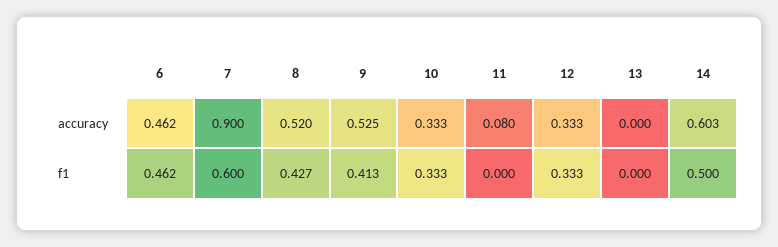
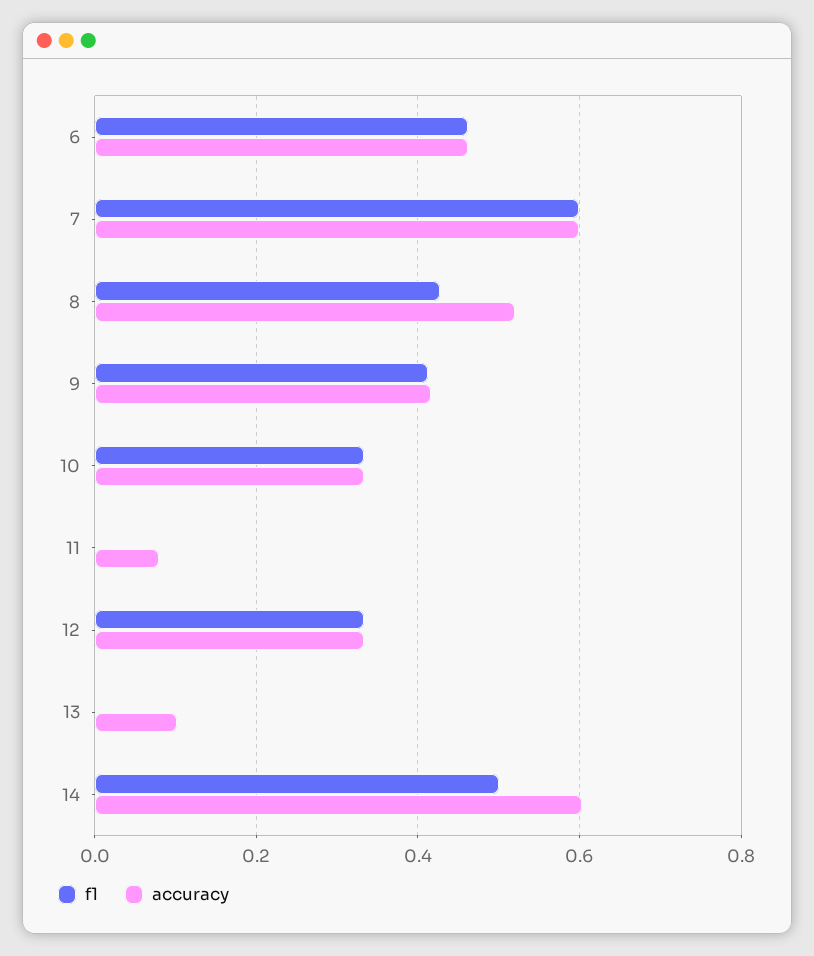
  {
    "accuracy": {
      "6": 0.462,
-     "7": 0.9,
+     "7": 0.6,
      "8": 0.52,
-     "9": 0.525,
+     "9": 0.42,
      "10": 0.333,
      "11": 0.08,
      "12": 0.333,
-     "13": 0,
+     "13": 0.1,
      "14": 0.603
    },
    "f1": {
      "6": 0.462,
      "7": 0.6,
      "8": 0.427,
      "9": 0.413,
      "10": 0.333,
      "11": 0,
      "12": 0.333,
      "13": 0,
      "14": 0.5
    }
  }

